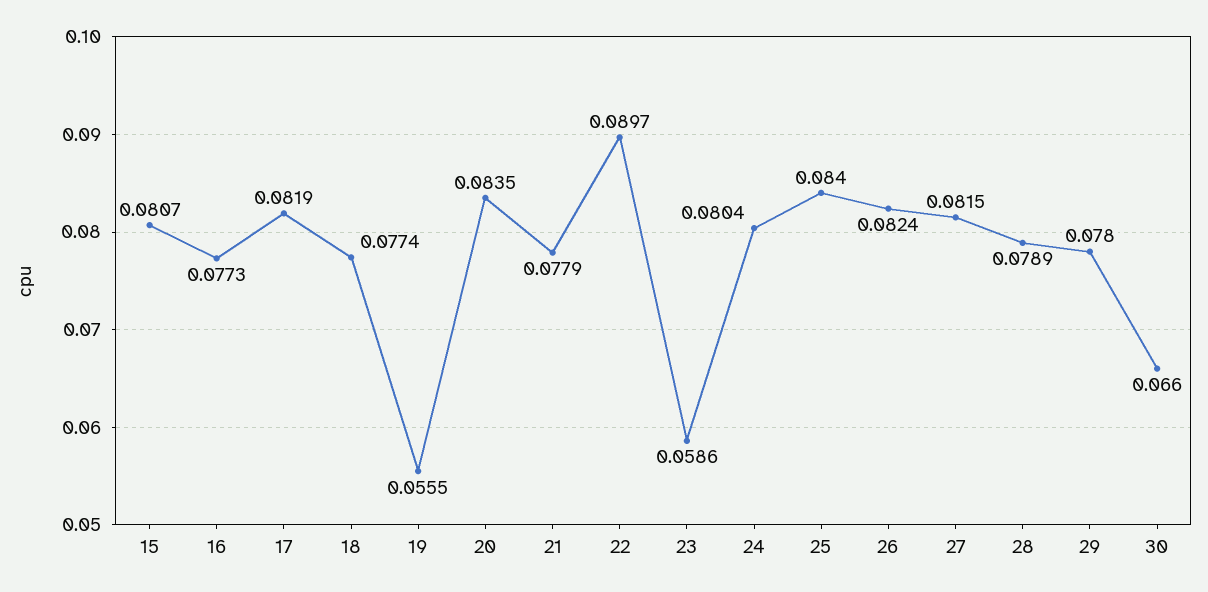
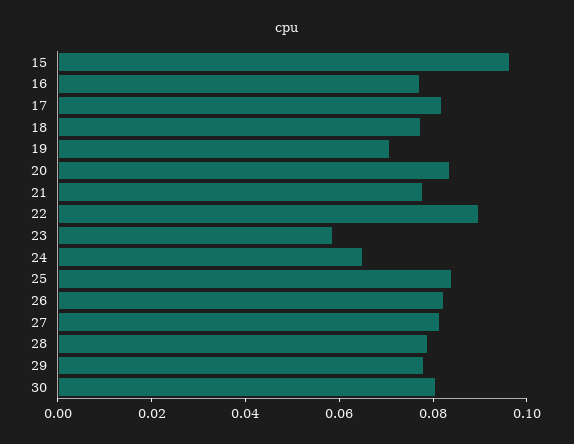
  {
-   "15": 0.0807,
+   "15": 0.095,
    "16": 0.0773,
    "17": 0.0819,
    "18": 0.0774,
-   "19": 0.0555,
+   "19": 0.07,
    "20": 0.0835,
    "21": 0.0779,
    "22": 0.0897,
    "23": 0.0586,
-   "24": 0.0804,
+   "24": 0.065,
    "25": 0.084,
    "26": 0.0824,
    "27": 0.0815,
    "28": 0.0789,
    "29": 0.078,
-   "30": 0.066
+   "30": 0.08
  }

